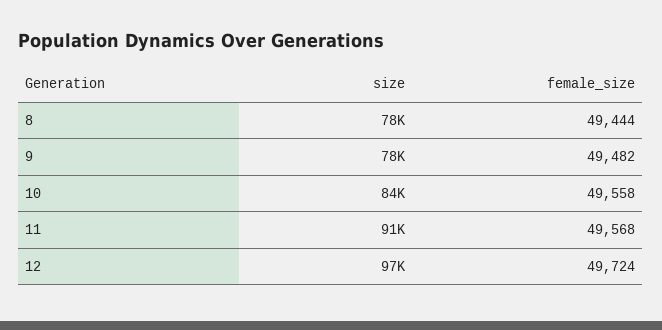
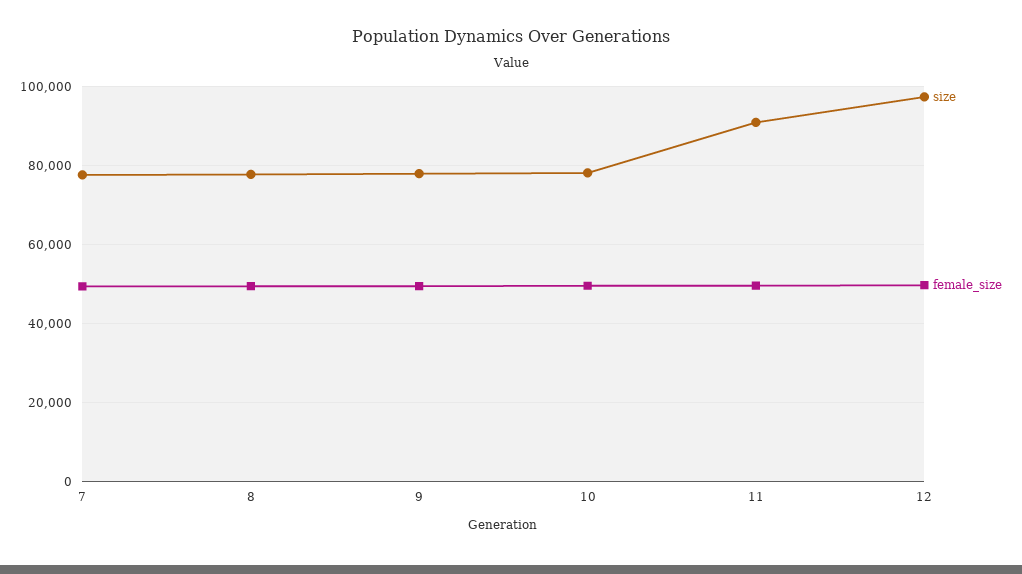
  {
    "size": {
      "8": 78000,
      "9": 78000,
-     "10": 84000,
+     "10": 78000,
      "11": 91000,
-     "12": 97000
+     "12": 97000,
+     "7": 78000
    },
    "female_size": {
      "8": 49444,
      "9": 49482,
      "10": 49558,
      "11": 49568,
-     "12": 49724
+     "12": 49724,
+     "7": 50000
    }
  }

